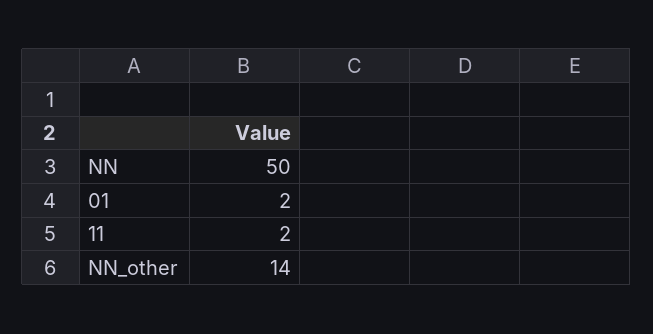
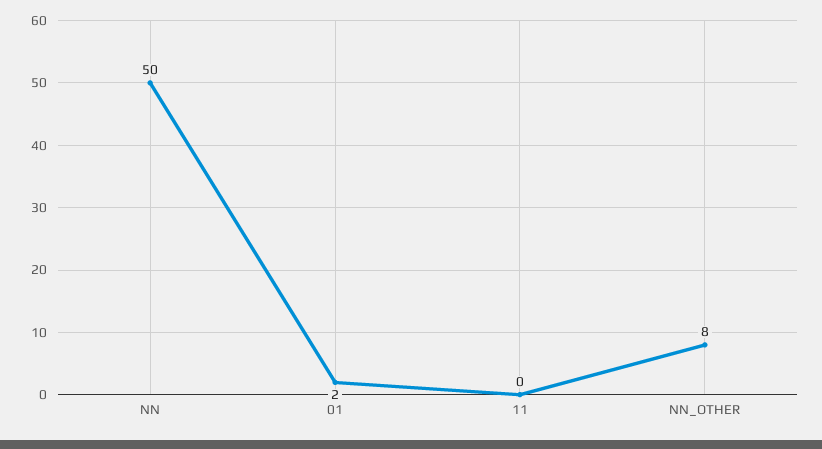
  {
    "NN": 50,
    "01": 2,
-   "11": 2,
+   "11": 0,
-   "NN_other": 14
+   "NN_other": 8
  }

